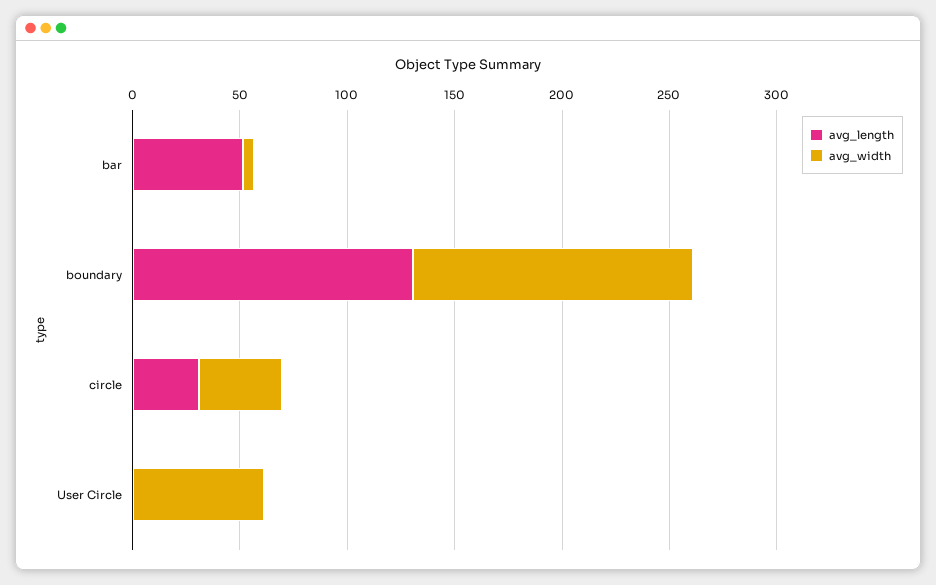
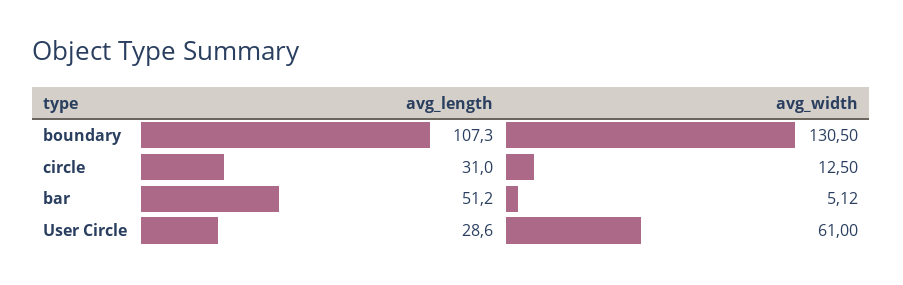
  {
    "avg_length": {
      "bar": 51.2,
-     "boundary": 130,
+     "boundary": 107.3,
      "circle": 31,
-     "User Circle": 0
+     "User Circle": 28.6
    },
    "avg_width": {
      "bar": 5.12,
      "boundary": 130.5,
-     "circle": 40,
+     "circle": 12.5,
      "User Circle": 61
    }
  }

